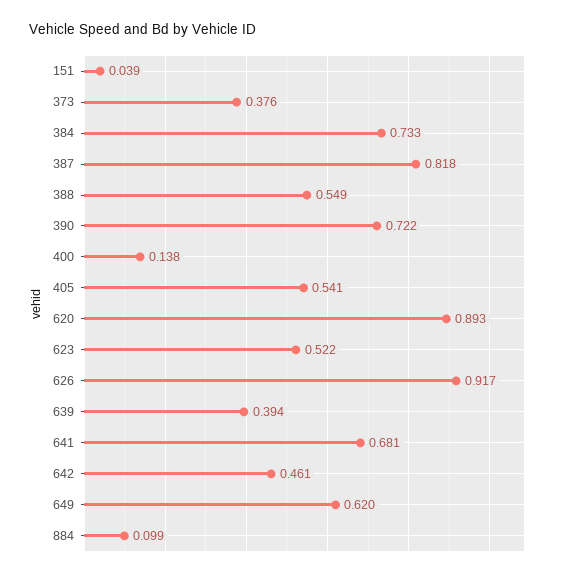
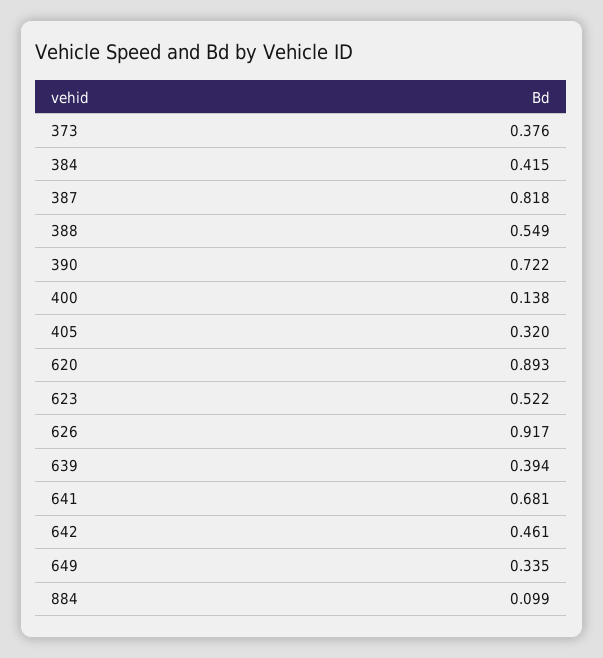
  {
-   "151": 0.039,
    "373": 0.376,
-   "384": 0.733,
+   "384": 0.415,
    "387": 0.818,
    "388": 0.549,
    "390": 0.722,
    "400": 0.138,
-   "405": 0.541,
+   "405": 0.32,
    "620": 0.893,
    "623": 0.522,
    "626": 0.917,
    "639": 0.394,
    "641": 0.681,
    "642": 0.461,
-   "649": 0.62,
+   "649": 0.335,
    "884": 0.099
  }

